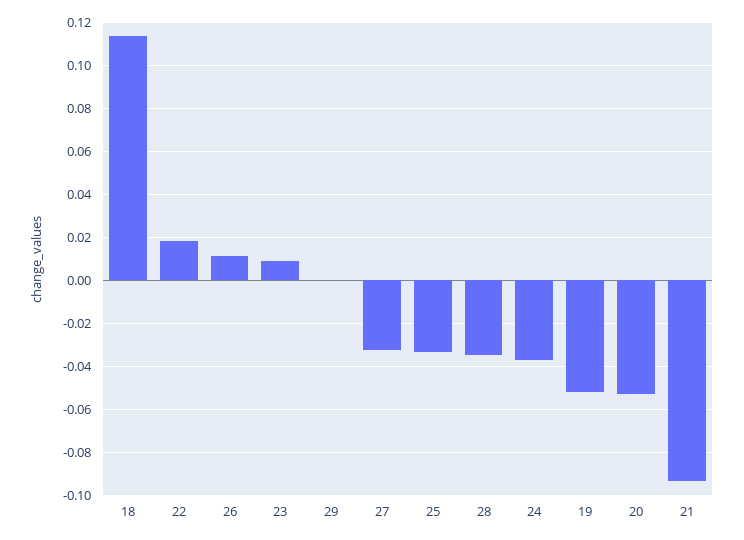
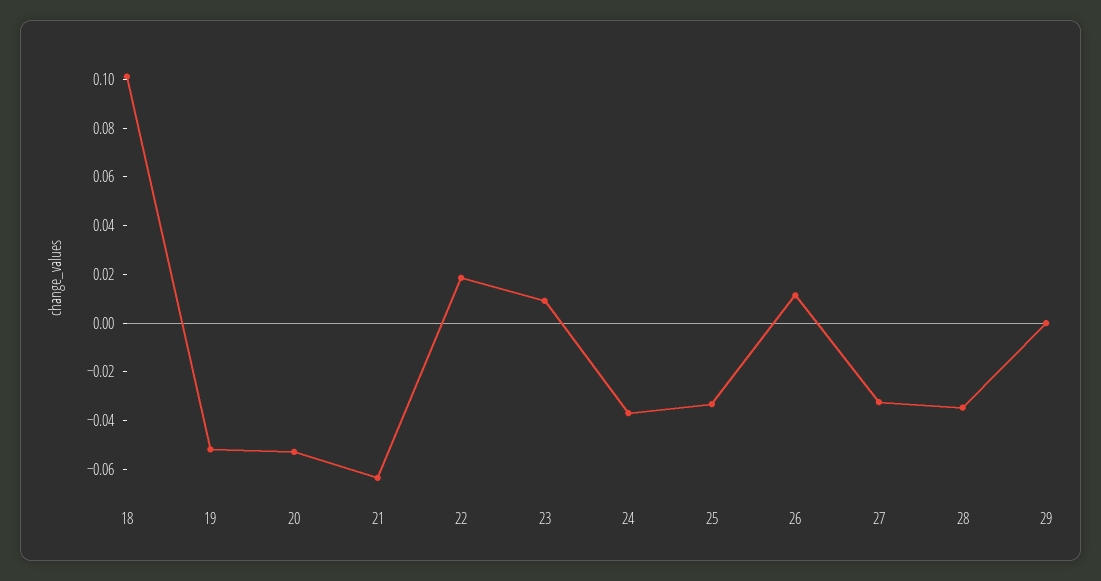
  {
-   "18": 0.115,
+   "18": 0.1,
    "22": 0.02,
    "26": 0.01,
    "23": 0.01,
    "29": 0,
    "27": -0.035,
    "25": -0.035,
    "28": -0.035,
    "24": -0.035,
    "19": -0.05,
    "20": -0.055,
-   "21": -0.095
+   "21": -0.065
  }

